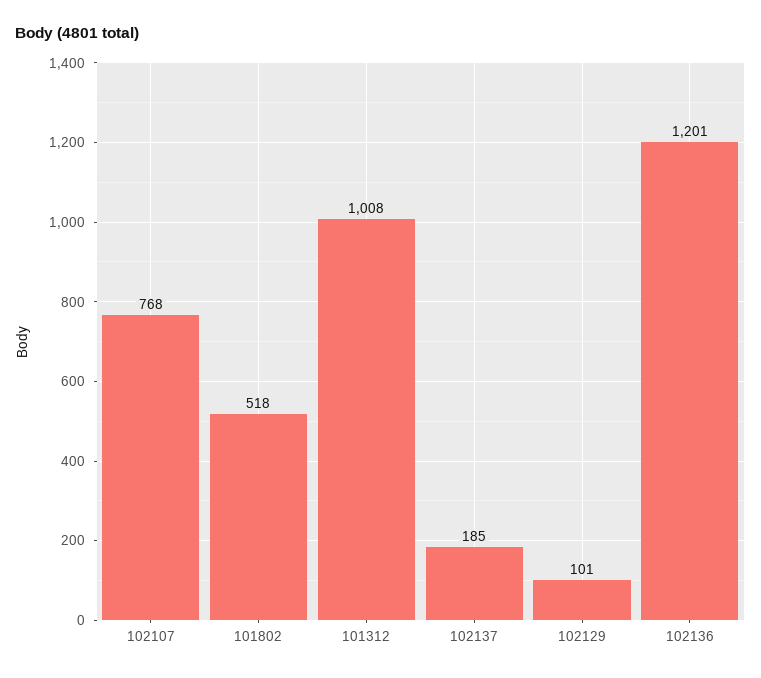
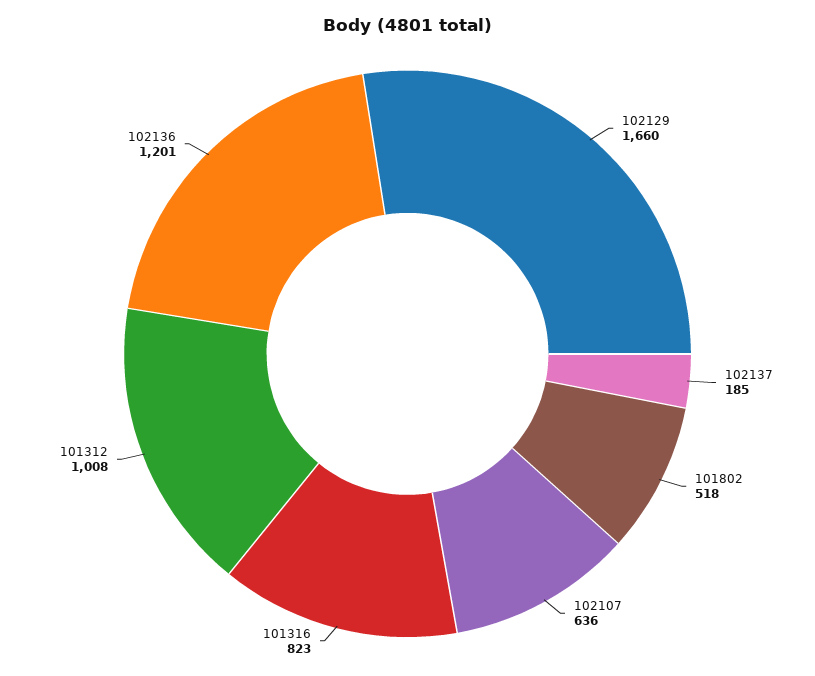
  {
-   "102107": 768,
+   "102107": 636,
    "101802": 518,
    "101312": 1008,
    "102137": 185,
-   "102129": 101,
+   "102129": 1660,
-   "102136": 1201
+   "102136": 1201,
+   "101316": 823
  }

